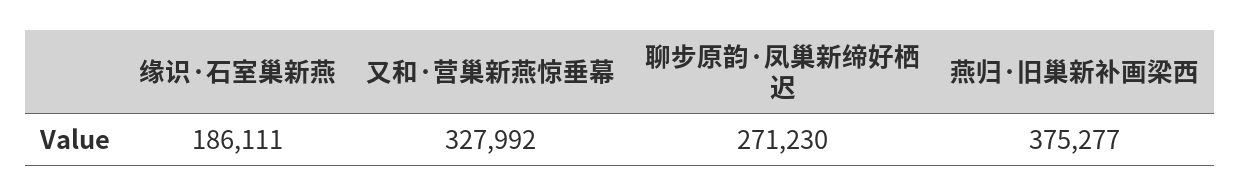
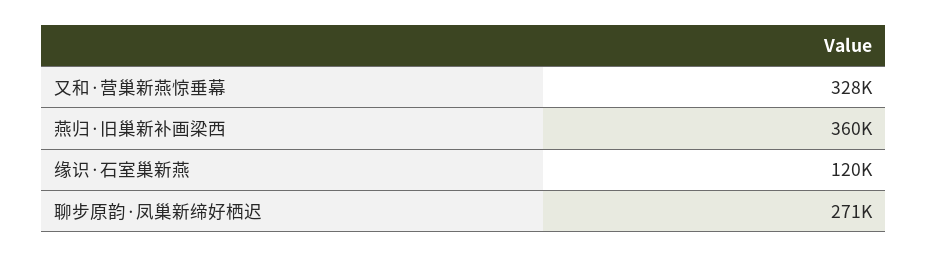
  {
-   "缘识·石室巢新燕": 186111,
+   "缘识·石室巢新燕": 120000,
    "又和·营巢新燕惊垂幕": 327992,
    "聊步原韵·凤巢新缔好栖迟": 271230,
-   "燕归·旧巢新补画梁西": 375277
+   "燕归·旧巢新补画梁西": 360000
  }

